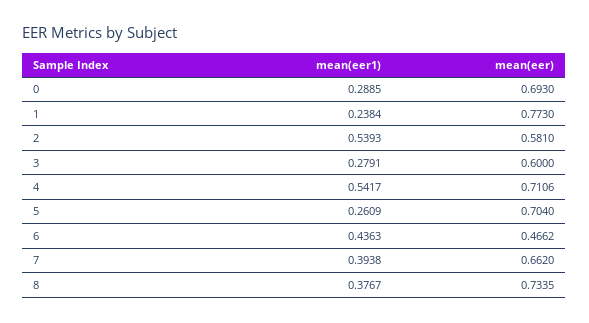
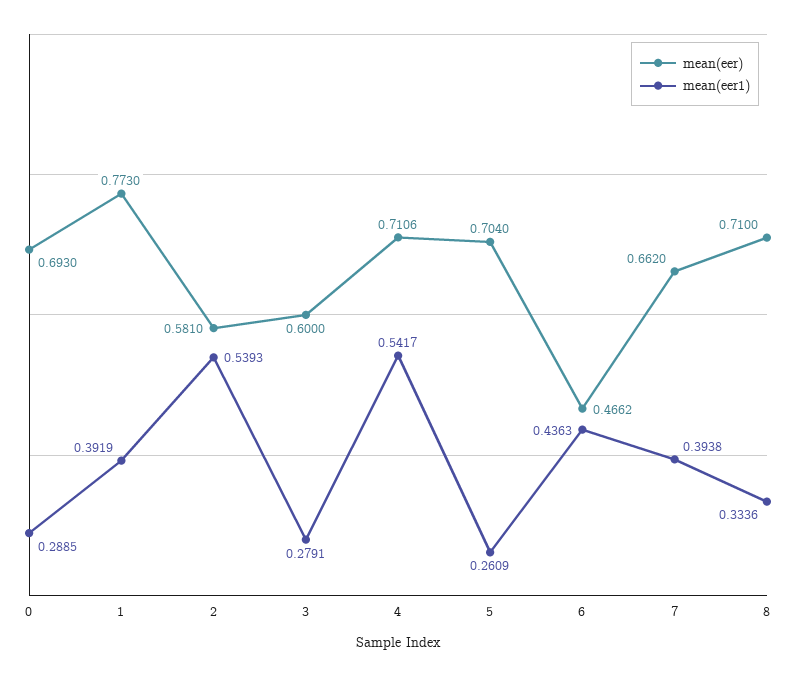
  {
    "mean(eer1)": {
      "0": 0.2885,
-     "1": 0.2384,
+     "1": 0.3919,
      "2": 0.5393,
      "3": 0.2791,
      "4": 0.5417,
      "5": 0.2609,
      "6": 0.4363,
      "7": 0.3938,
-     "8": 0.3767
+     "8": 0.3336
    },
    "mean(eer)": {
      "0": 0.693,
      "1": 0.773,
      "2": 0.581,
      "3": 0.6,
      "4": 0.7106,
      "5": 0.704,
      "6": 0.4662,
      "7": 0.662,
-     "8": 0.7335
+     "8": 0.71
    }
  }

